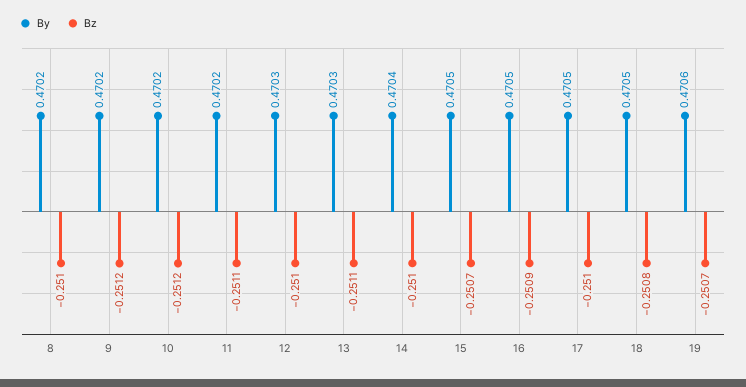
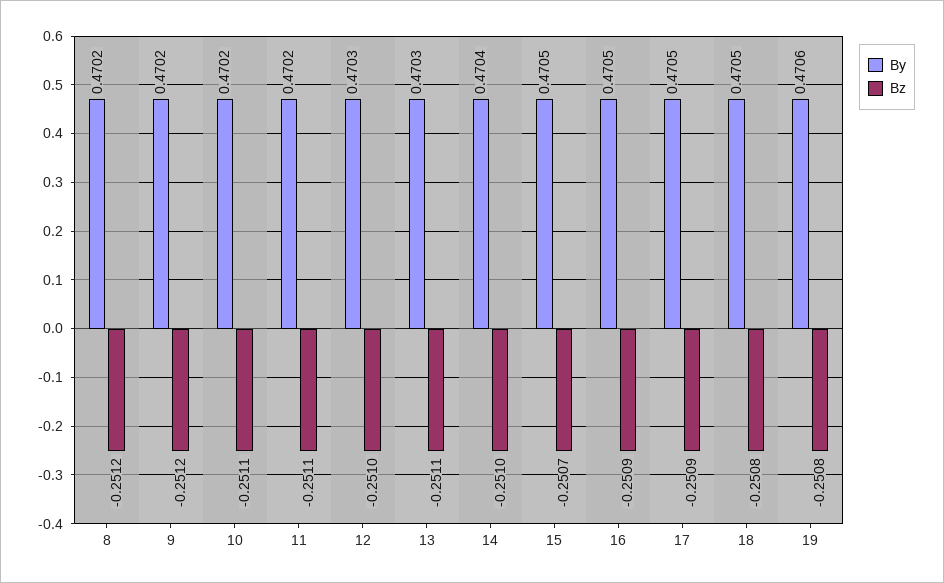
  {
    "By": {
      "8": 0.4702,
      "9": 0.4702,
      "10": 0.4702,
      "11": 0.4702,
      "12": 0.4703,
      "13": 0.4703,
      "14": 0.4704,
      "15": 0.4705,
      "16": 0.4705,
      "17": 0.4705,
      "18": 0.4705,
      "19": 0.4706
    },
    "Bz": {
-     "8": -0.251,
+     "8": -0.2512,
      "9": -0.2512,
-     "10": -0.2512,
+     "10": -0.2511,
      "11": -0.2511,
      "12": -0.251,
      "13": -0.2511,
      "14": -0.251,
      "15": -0.2507,
      "16": -0.2509,
-     "17": -0.251,
+     "17": -0.2509,
      "18": -0.2508,
-     "19": -0.2507
+     "19": -0.2508
    }
  }

